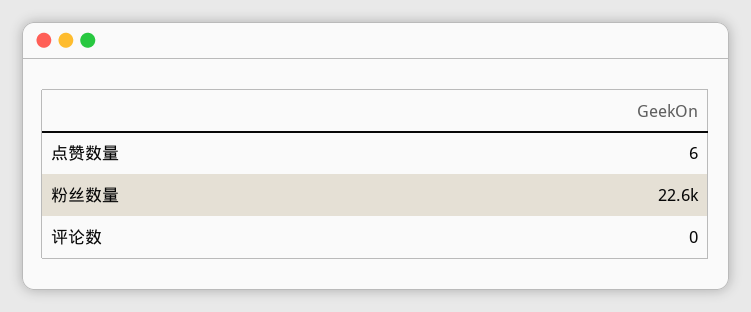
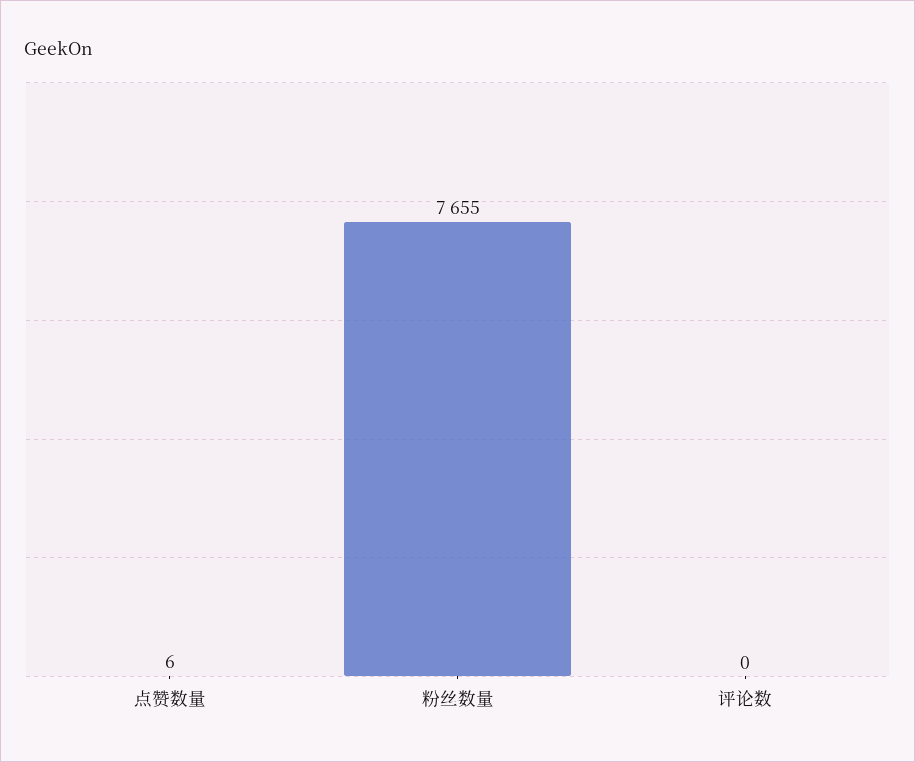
  {
    "点赞数量": 6,
-   "粉丝数量": 22600,
+   "粉丝数量": 7655,
    "评论数": 0
  }

